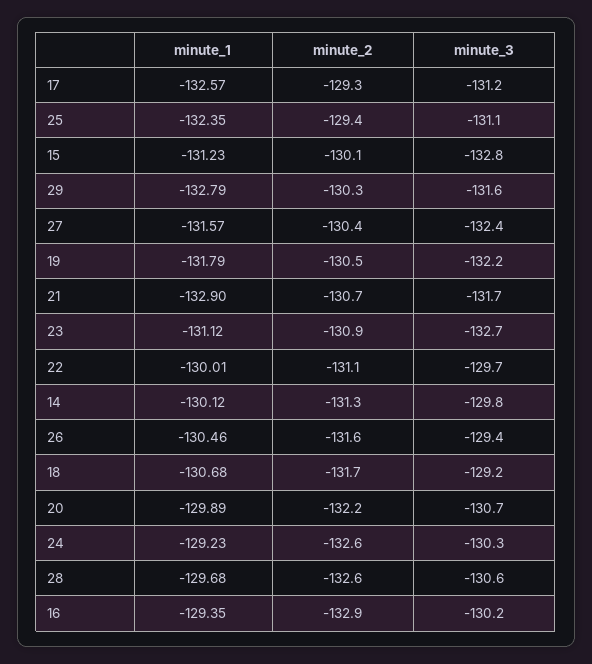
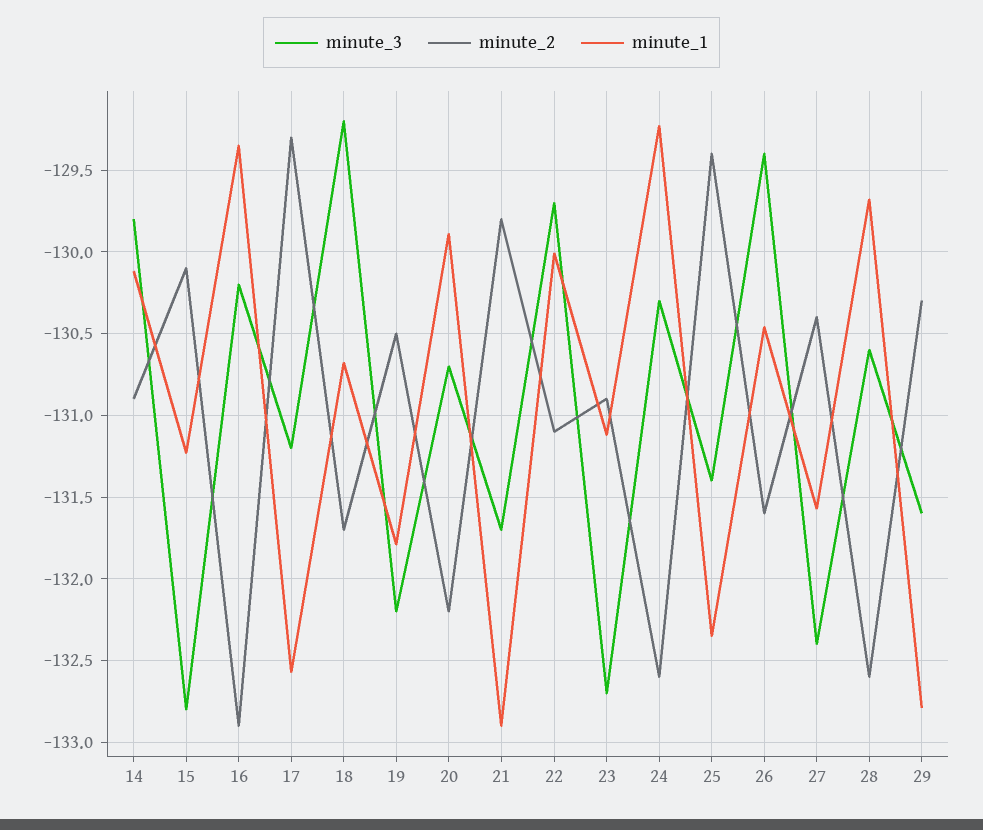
  {
    "minute_1": {
      "17": -132.57,
      "25": -132.35,
      "15": -131.23,
      "29": -132.79,
      "27": -131.57,
      "19": -131.79,
      "21": -132.9,
      "23": -131.12,
      "22": -130.01,
      "14": -130.12,
      "26": -130.46,
      "18": -130.68,
      "20": -129.89,
      "24": -129.23,
      "28": -129.68,
      "16": -129.35
    },
    "minute_2": {
      "17": -129.3,
      "25": -129.4,
      "15": -130.1,
      "29": -130.3,
      "27": -130.4,
      "19": -130.5,
-     "21": -130.7,
+     "21": -129.8,
      "23": -130.9,
      "22": -131.1,
-     "14": -131.3,
+     "14": -130.9,
      "26": -131.6,
      "18": -131.7,
      "20": -132.2,
      "24": -132.6,
      "28": -132.6,
      "16": -132.9
    },
    "minute_3": {
      "17": -131.2,
-     "25": -131.1,
+     "25": -131.4,
      "15": -132.8,
      "29": -131.6,
      "27": -132.4,
      "19": -132.2,
      "21": -131.7,
      "23": -132.7,
      "22": -129.7,
      "14": -129.8,
      "26": -129.4,
      "18": -129.2,
      "20": -130.7,
      "24": -130.3,
      "28": -130.6,
      "16": -130.2
    }
  }

